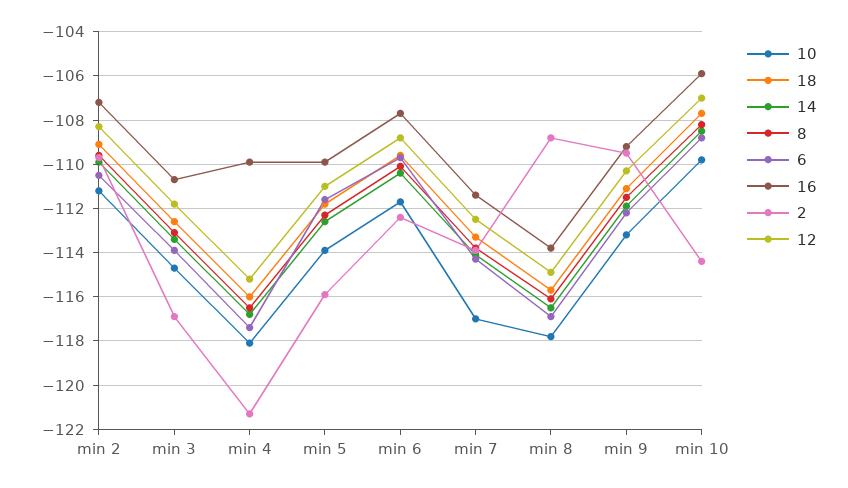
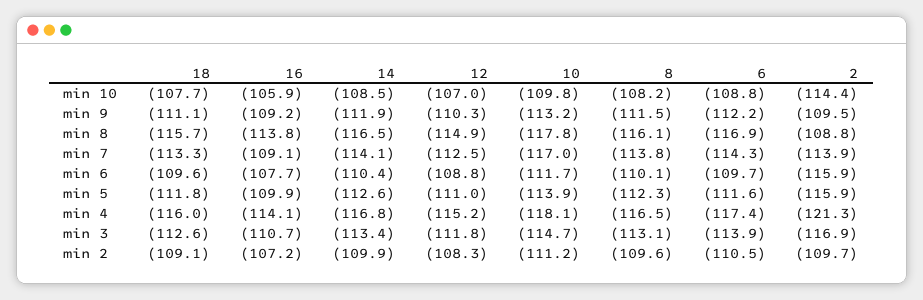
  {
    "10": {
      "min 2": -111.2,
      "min 3": -114.7,
      "min 4": -118.1,
      "min 5": -113.9,
      "min 6": -111.7,
      "min 7": -117,
      "min 8": -117.8,
      "min 9": -113.2,
      "min 10": -109.8
    },
    "18": {
      "min 2": -109.1,
      "min 3": -112.6,
      "min 4": -116,
      "min 5": -111.8,
      "min 6": -109.6,
      "min 7": -113.3,
      "min 8": -115.7,
      "min 9": -111.1,
      "min 10": -107.7
    },
    "14": {
      "min 2": -109.9,
      "min 3": -113.4,
      "min 4": -116.8,
      "min 5": -112.6,
      "min 6": -110.4,
      "min 7": -114.1,
      "min 8": -116.5,
      "min 9": -111.9,
      "min 10": -108.5
    },
    "8": {
      "min 2": -109.6,
      "min 3": -113.1,
      "min 4": -116.5,
      "min 5": -112.3,
      "min 6": -110.1,
      "min 7": -113.8,
      "min 8": -116.1,
      "min 9": -111.5,
      "min 10": -108.2
    },
    "6": {
      "min 2": -110.5,
      "min 3": -113.9,
      "min 4": -117.4,
      "min 5": -111.6,
      "min 6": -109.7,
      "min 7": -114.3,
      "min 8": -116.9,
      "min 9": -112.2,
      "min 10": -108.8
    },
    "16": {
      "min 2": -107.2,
      "min 3": -110.7,
-     "min 4": -110,
+     "min 4": -114.1,
      "min 5": -109.9,
      "min 6": -107.7,
-     "min 7": -111.5,
+     "min 7": -109.1,
      "min 8": -113.8,
      "min 9": -109.2,
      "min 10": -105.9
    },
    "2": {
      "min 2": -109.7,
      "min 3": -116.9,
      "min 4": -121.3,
      "min 5": -115.9,
-     "min 6": -112.5,
+     "min 6": -115.9,
      "min 7": -113.9,
      "min 8": -108.8,
      "min 9": -109.5,
      "min 10": -114.4
    },
    "12": {
      "min 2": -108.3,
      "min 3": -111.8,
      "min 4": -115.2,
      "min 5": -111,
      "min 6": -108.8,
      "min 7": -112.5,
      "min 8": -114.9,
      "min 9": -110.3,
      "min 10": -107
    }
  }

